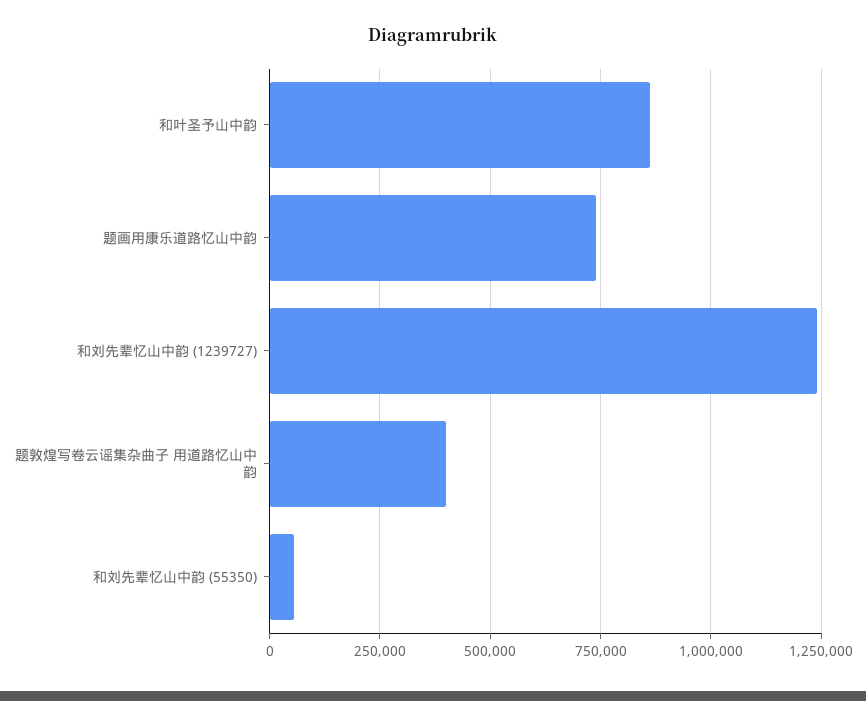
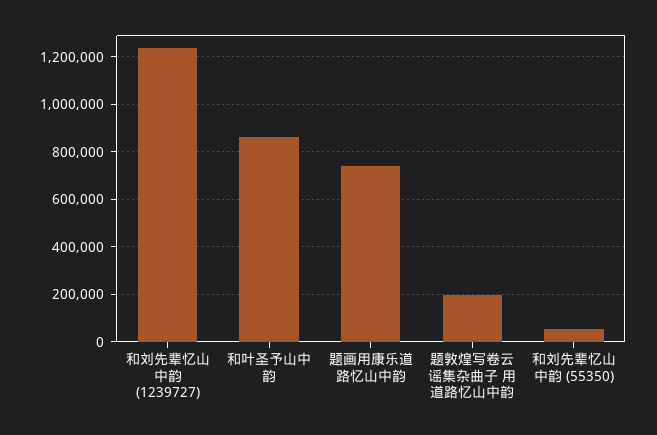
  {
    "和叶圣予山中韵": 850000,
    "题画用康乐道路忆山中韵": 750000,
    "和刘先辈忆山中韵 (1239727)": 1250000,
-   "题敦煌写卷云谣集杂曲子 用道路忆山中韵": 400000,
+   "题敦煌写卷云谣集杂曲子 用道路忆山中韵": 200000,
    "和刘先辈忆山中韵 (55350)": 50000
  }

